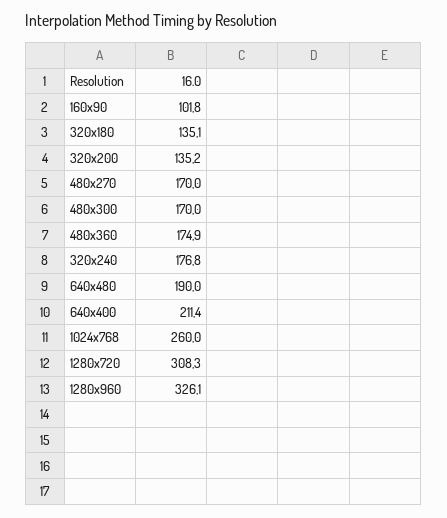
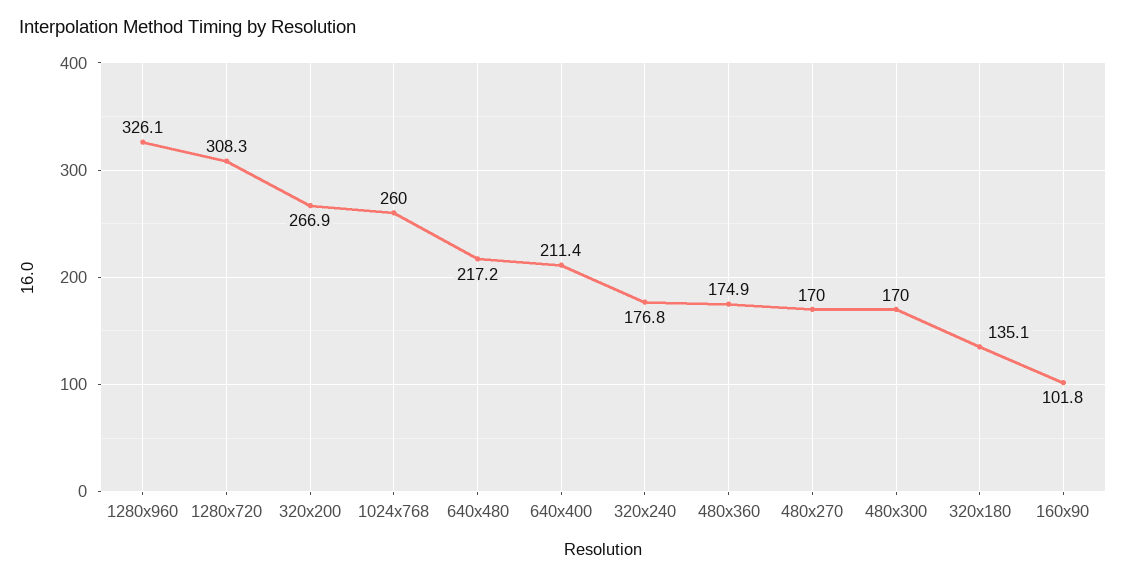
  {
    "160x90": 101.8,
    "320x180": 135.1,
-   "320x200": 135.2,
+   "320x200": 266.9,
    "480x270": 170,
    "480x300": 170,
    "480x360": 174.9,
    "320x240": 176.8,
-   "640x480": 190,
+   "640x480": 217.2,
    "640x400": 211.4,
    "1024x768": 260,
    "1280x720": 308.3,
    "1280x960": 326.1
  }

